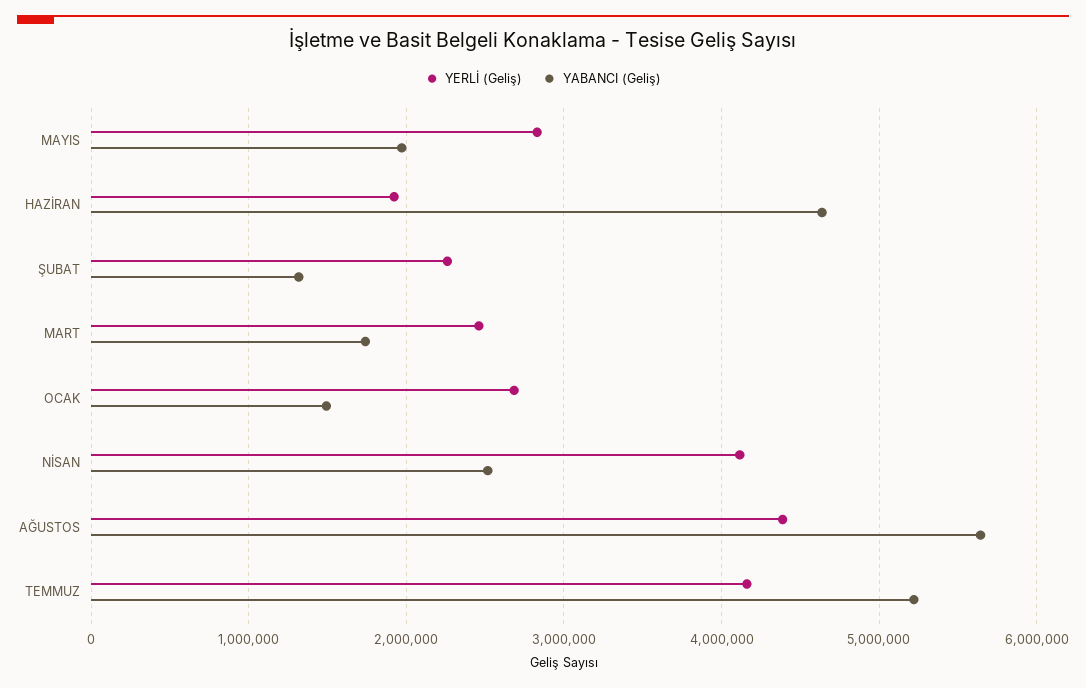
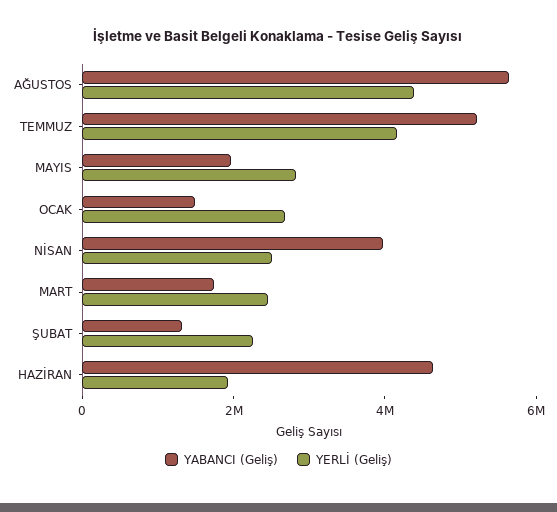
  {
    "YERLİ (Geliş)": {
      "MAYIS": 2800000,
      "HAZİRAN": 1900000,
      "ŞUBAT": 2300000,
      "MART": 2500000,
      "OCAK": 2700000,
-     "NİSAN": 4100000,
+     "NİSAN": 2500000,
      "AĞUSTOS": 4400000,
      "TEMMUZ": 4200000
    },
    "YABANCI (Geliş)": {
      "MAYIS": 2000000,
      "HAZİRAN": 4600000,
      "ŞUBAT": 1300000,
      "MART": 1700000,
      "OCAK": 1500000,
-     "NİSAN": 2500000,
+     "NİSAN": 4000000,
      "AĞUSTOS": 5600000,
      "TEMMUZ": 5200000
    }
  }

